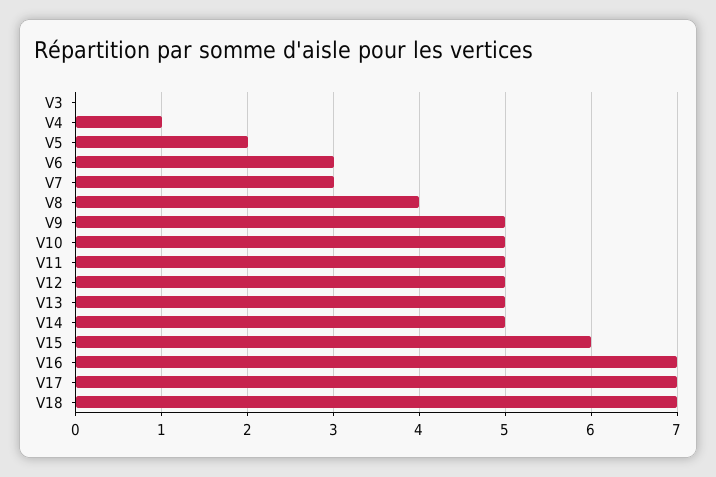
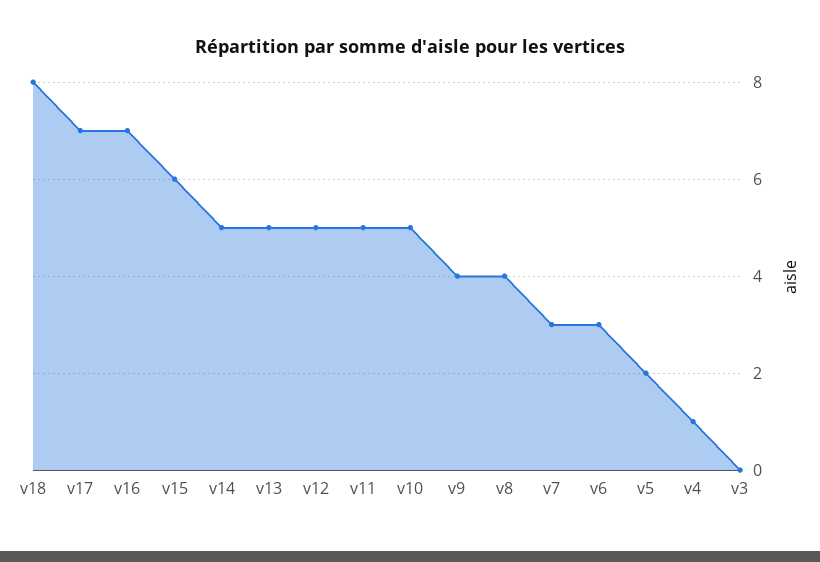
  {
    "V3": 0,
    "V4": 1,
    "V5": 2,
    "V6": 3,
    "V7": 3,
    "V8": 4,
-   "V9": 5,
+   "V9": 4,
    "V10": 5,
    "V11": 5,
    "V12": 5,
    "V13": 5,
    "V14": 5,
    "V15": 6,
    "V16": 7,
    "V17": 7,
-   "V18": 7
+   "V18": 8
  }

